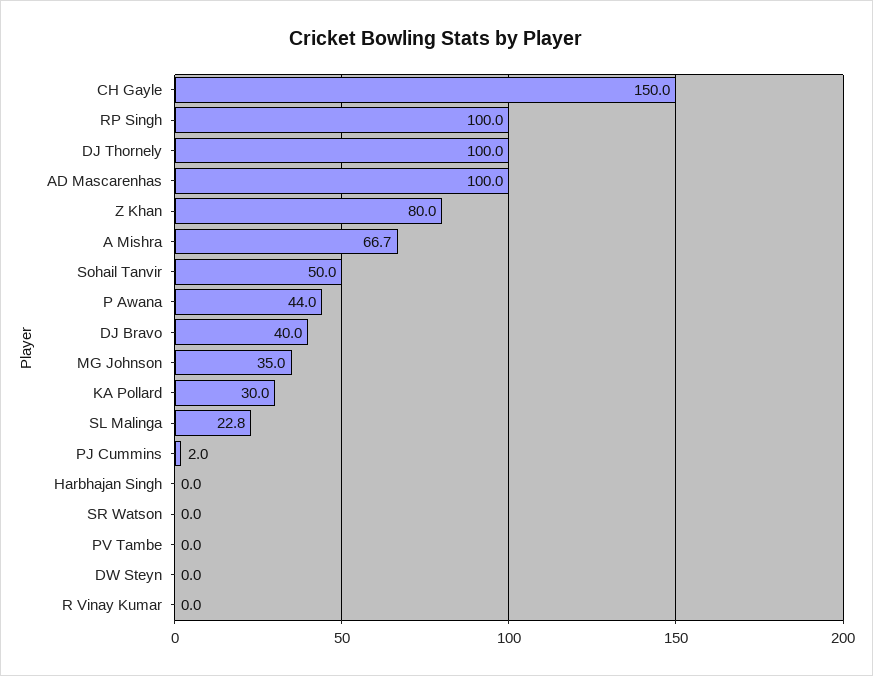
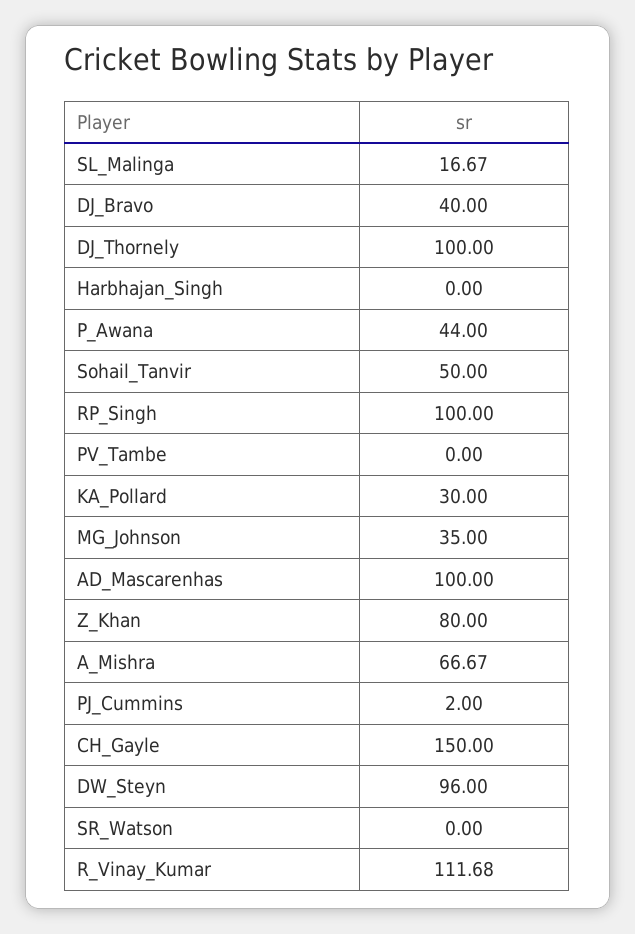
  {
    "CH Gayle": 150,
    "RP Singh": 100,
    "DJ Thornely": 100,
    "AD Mascarenhas": 100,
    "Z Khan": 80,
    "A Mishra": 66.67,
    "Sohail Tanvir": 50,
    "P Awana": 44,
    "DJ Bravo": 40,
    "MG Johnson": 35,
    "KA Pollard": 30,
-   "SL Malinga": 22.8,
+   "SL Malinga": 16.67,
    "PJ Cummins": 2,
    "Harbhajan Singh": 0,
    "SR Watson": 0,
    "PV Tambe": 0,
-   "DW Steyn": 0,
+   "DW Steyn": 96,
-   "R Vinay Kumar": 0
+   "R Vinay Kumar": 111.68
  }

